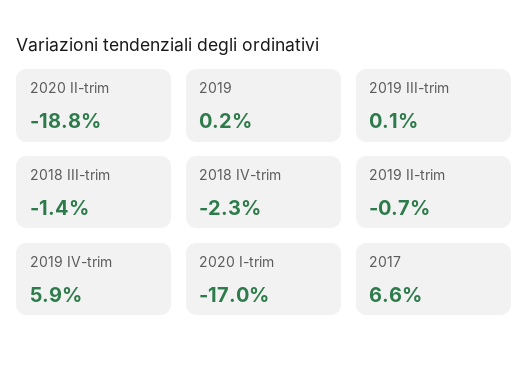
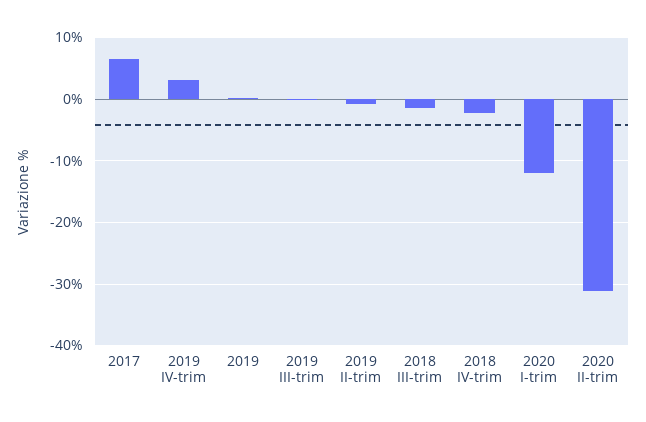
  {
-   "2020 II-trim": -18.8,
+   "2020 II-trim": -31,
    "2019": 0.2,
    "2019 III-trim": 0.1,
    "2018 III-trim": -1.4,
    "2018 IV-trim": -2.3,
    "2019 II-trim": -0.7,
-   "2019 IV-trim": 5.9,
+   "2019 IV-trim": 3,
-   "2020 I-trim": -17,
+   "2020 I-trim": -12,
    "2017": 6.6
  }

